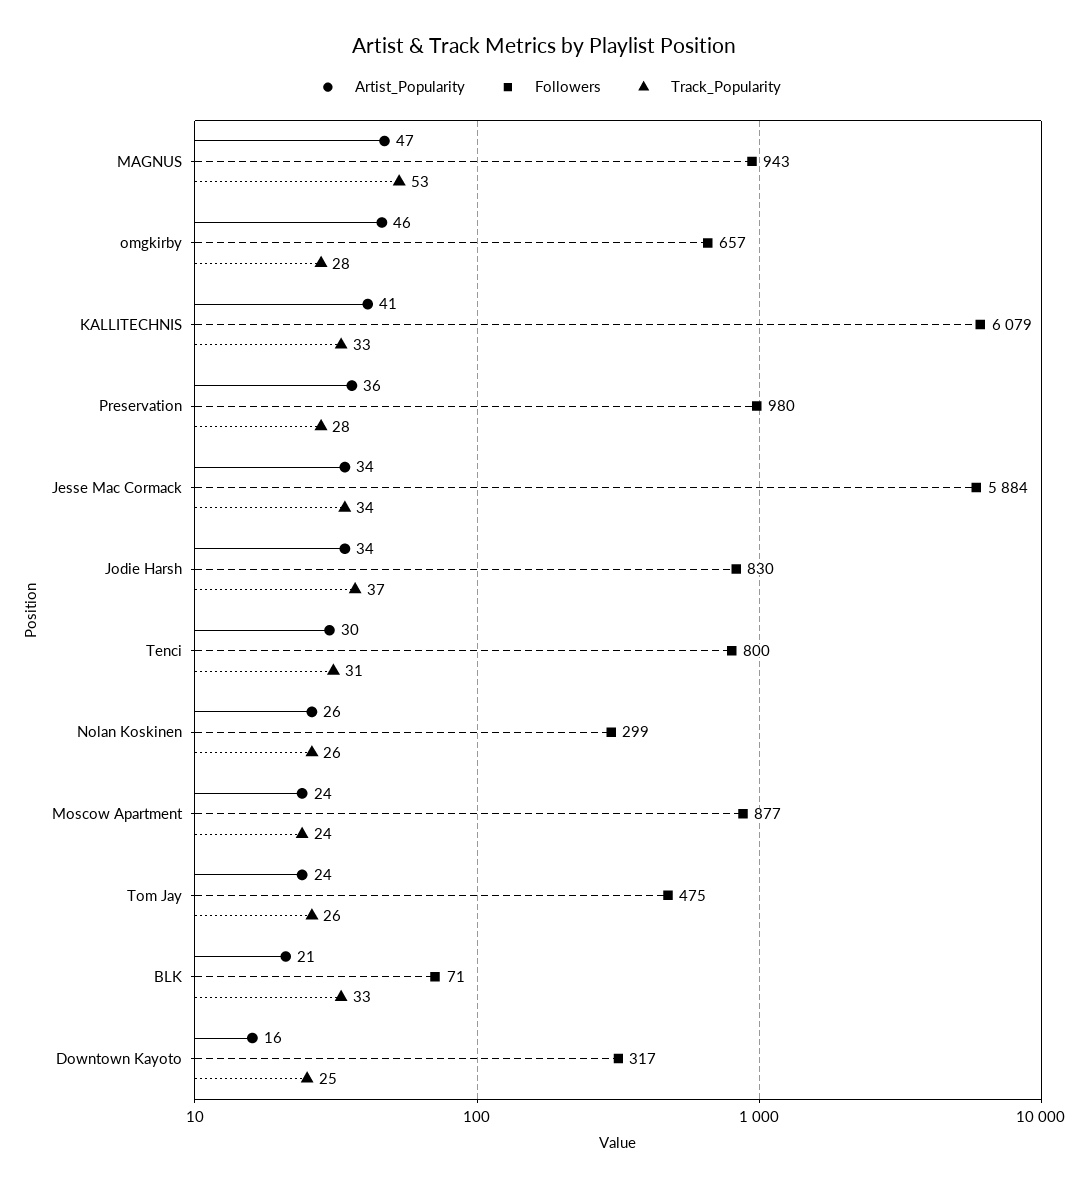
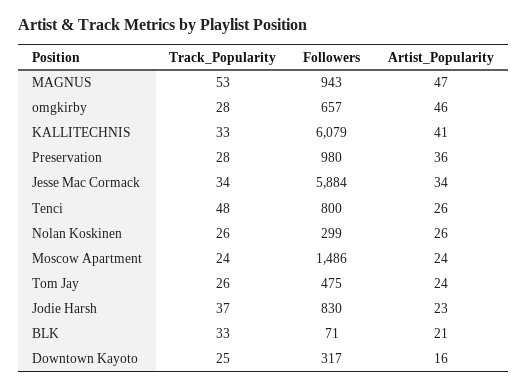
  {
    "Artist_Popularity": {
      "MAGNUS": 47,
      "omgkirby": 46,
      "KALLITECHNIS": 41,
      "Preservation": 36,
      "Jesse Mac Cormack": 34,
-     "Jodie Harsh": 34,
+     "Jodie Harsh": 23,
-     "Tenci": 30,
+     "Tenci": 26,
      "Nolan Koskinen": 26,
      "Moscow Apartment": 24,
      "Tom Jay": 24,
      "BLK": 21,
      "Downtown Kayoto": 16
    },
    "Followers": {
      "MAGNUS": 943,
      "omgkirby": 657,
      "KALLITECHNIS": 6079,
      "Preservation": 980,
      "Jesse Mac Cormack": 5884,
      "Jodie Harsh": 830,
      "Tenci": 800,
      "Nolan Koskinen": 299,
-     "Moscow Apartment": 877,
+     "Moscow Apartment": 1486,
      "Tom Jay": 475,
      "BLK": 71,
      "Downtown Kayoto": 317
    },
    "Track_Popularity": {
      "MAGNUS": 53,
      "omgkirby": 28,
      "KALLITECHNIS": 33,
      "Preservation": 28,
      "Jesse Mac Cormack": 34,
      "Jodie Harsh": 37,
-     "Tenci": 31,
+     "Tenci": 48,
      "Nolan Koskinen": 26,
      "Moscow Apartment": 24,
      "Tom Jay": 26,
      "BLK": 33,
      "Downtown Kayoto": 25
    }
  }

